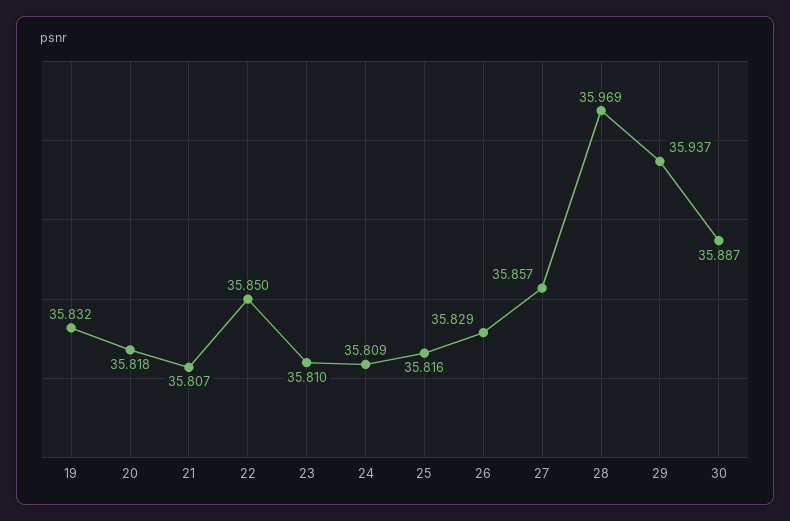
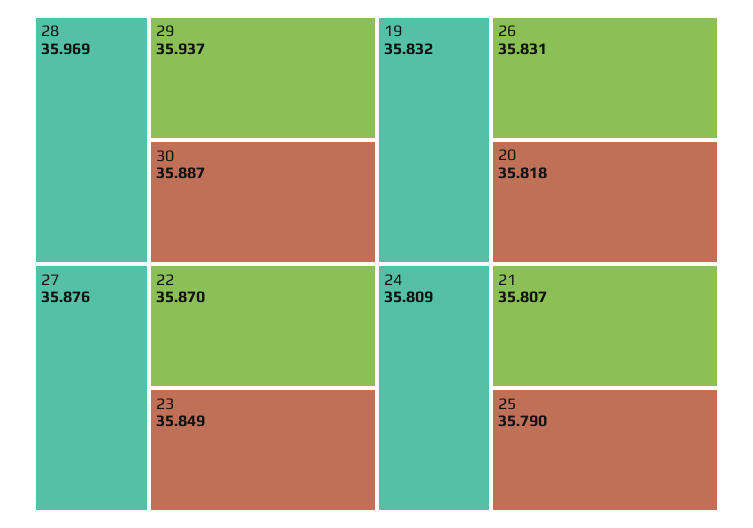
  {
    "19": 35.832,
    "20": 35.818,
    "21": 35.807,
-   "22": 35.85,
+   "22": 35.87,
-   "23": 35.81,
+   "23": 35.849,
    "24": 35.809,
-   "25": 35.816,
+   "25": 35.79,
-   "26": 35.829,
+   "26": 35.831,
-   "27": 35.857,
+   "27": 35.876,
    "28": 35.969,
    "29": 35.937,
    "30": 35.887
  }

